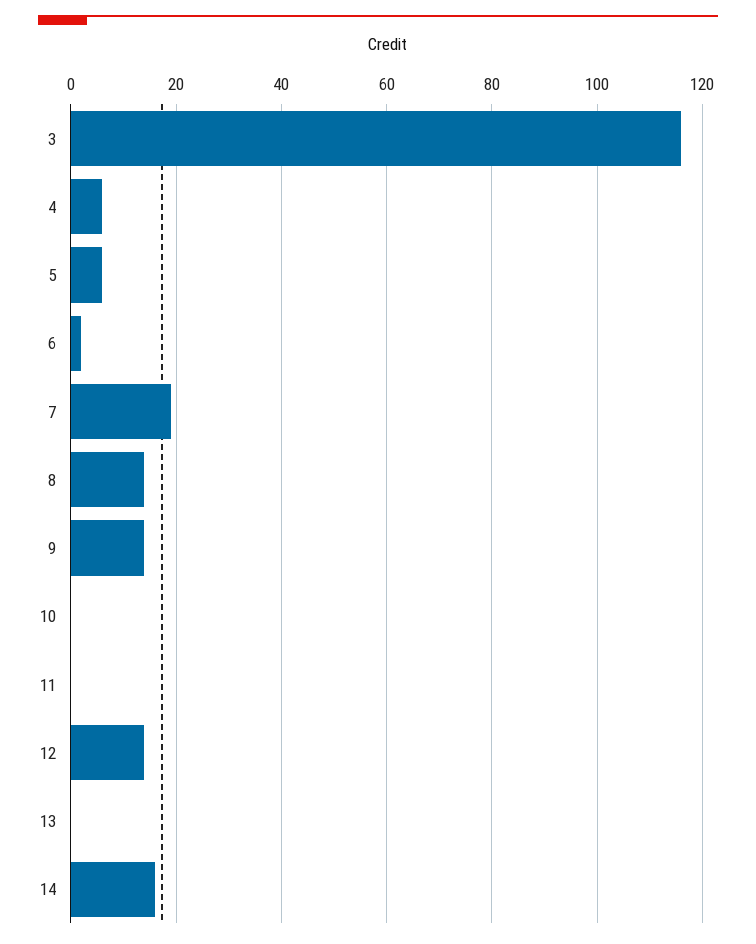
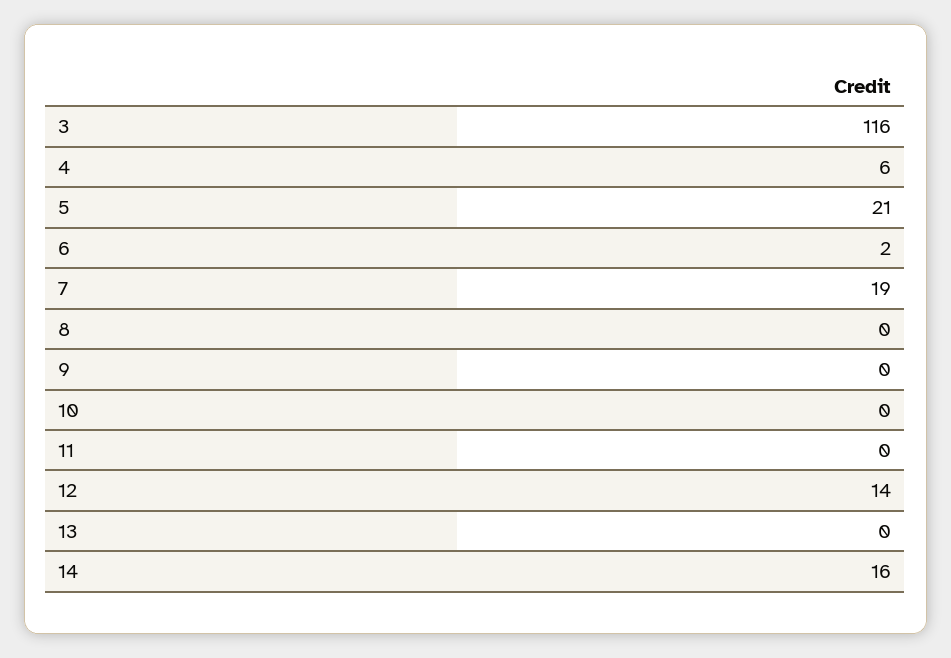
  {
    "3": 116,
    "4": 6,
-   "5": 5,
+   "5": 21,
    "6": 2,
    "7": 19,
-   "8": 15,
+   "8": 0,
-   "9": 15,
+   "9": 0,
    "10": 0,
    "11": 0,
    "12": 14,
    "13": 0,
    "14": 16
  }

